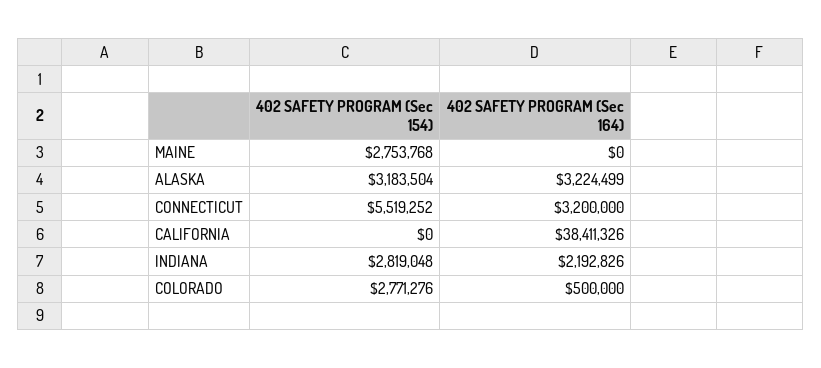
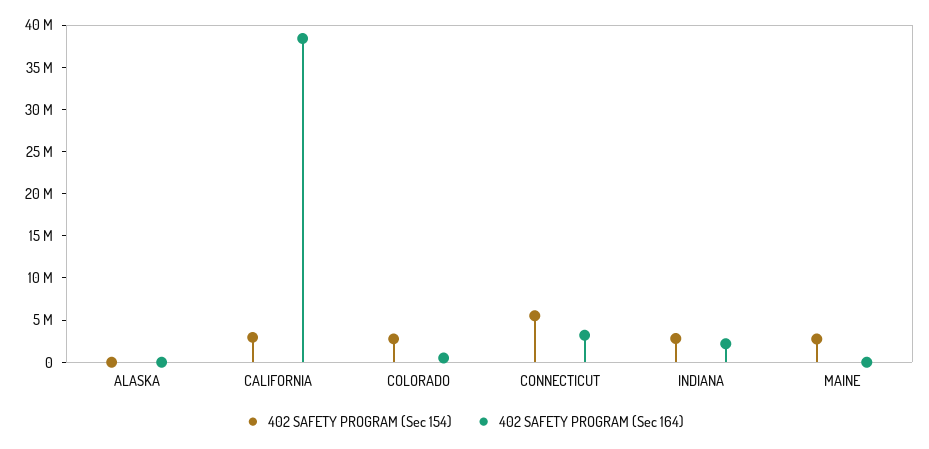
  {
    "402 SAFETY PROGRAM (Sec 154)": {
      "MAINE": 2753768,
-     "ALASKA": 3183504,
+     "ALASKA": 0,
      "CONNECTICUT": 5519252,
-     "CALIFORNIA": 0,
+     "CALIFORNIA": 3000000,
      "INDIANA": 2819048,
      "COLORADO": 2771276
    },
    "402 SAFETY PROGRAM (Sec 164)": {
      "MAINE": 0,
-     "ALASKA": 3224499,
+     "ALASKA": 0,
      "CONNECTICUT": 3200000,
      "CALIFORNIA": 38411326,
      "INDIANA": 2192826,
      "COLORADO": 500000
    }
  }

